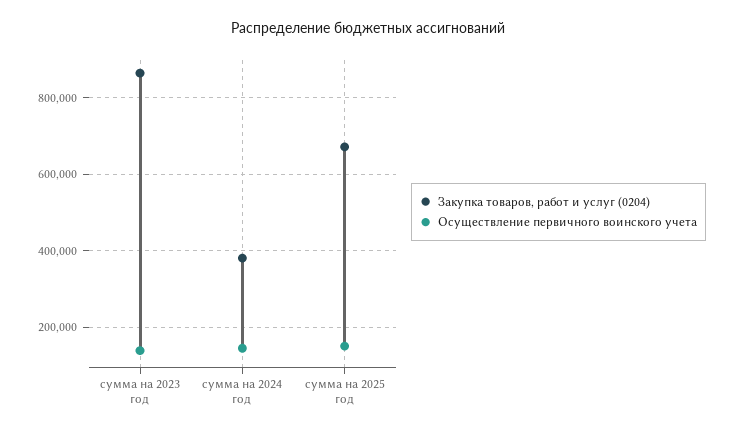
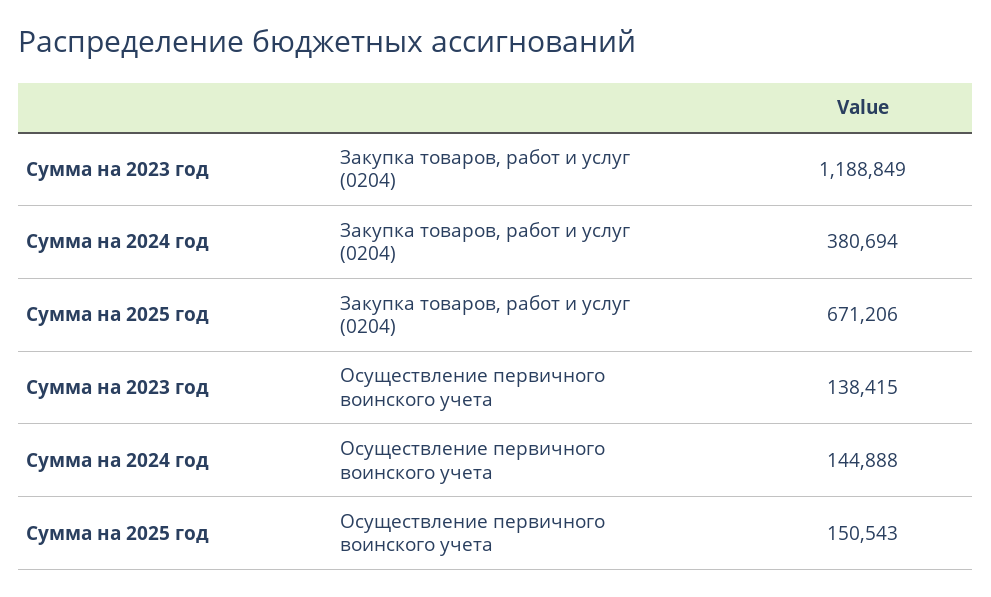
  {
    "Закупка товаров, работ и услуг (0204)": {
-     "сумма на 2023 год": 860000,
+     "сумма на 2023 год": 1188849,
      "сумма на 2024 год": 380694,
      "сумма на 2025 год": 671206
    },
    "Осуществление первичного воинского учета": {
      "сумма на 2023 год": 138415,
      "сумма на 2024 год": 144888,
      "сумма на 2025 год": 150543
    }
  }

